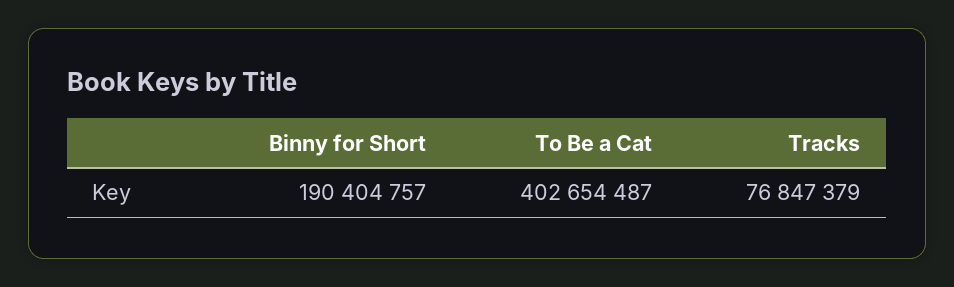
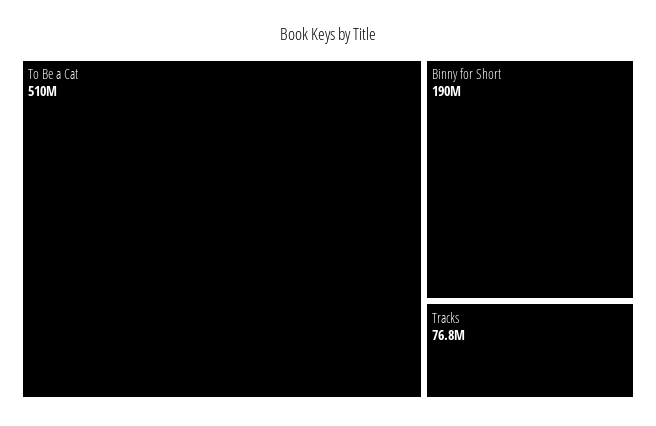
  {
    "Binny for Short": 190404757,
-   "To Be a Cat": 402654487,
+   "To Be a Cat": 510000000,
    "Tracks": 76847379
  }

